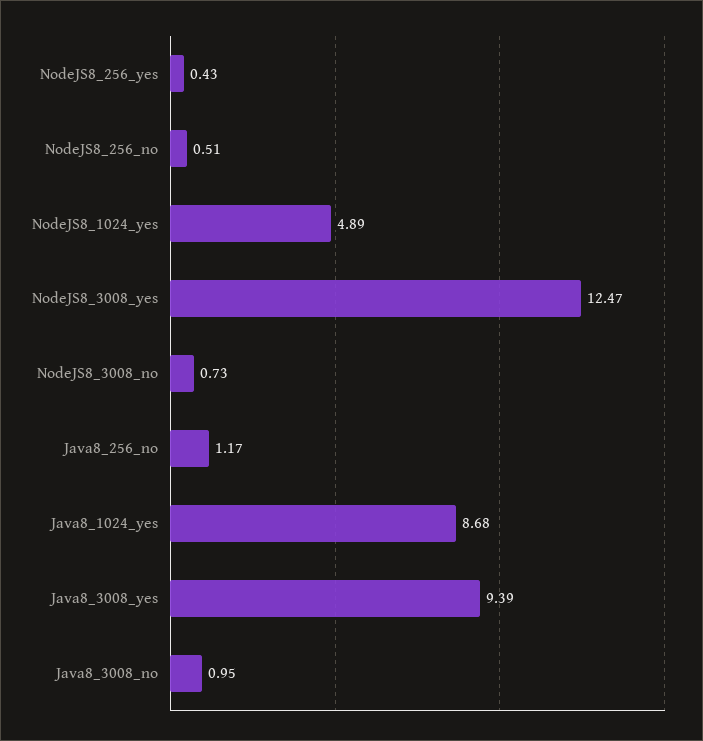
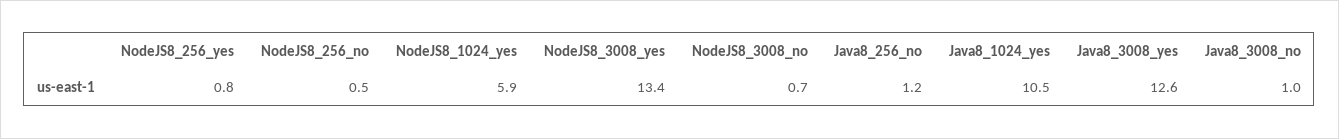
  {
-   "NodeJS8_256_yes": 0.43,
+   "NodeJS8_256_yes": 0.8,
    "NodeJS8_256_no": 0.51,
-   "NodeJS8_1024_yes": 4.89,
+   "NodeJS8_1024_yes": 5.9,
-   "NodeJS8_3008_yes": 12.47,
+   "NodeJS8_3008_yes": 13.4,
    "NodeJS8_3008_no": 0.73,
    "Java8_256_no": 1.17,
-   "Java8_1024_yes": 8.68,
+   "Java8_1024_yes": 10.5,
-   "Java8_3008_yes": 9.39,
+   "Java8_3008_yes": 12.6,
    "Java8_3008_no": 0.95
  }

